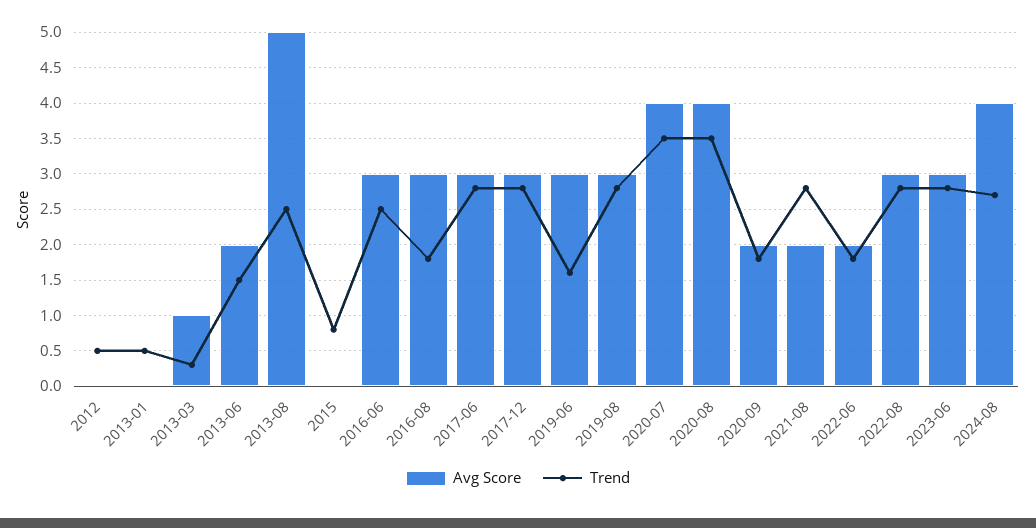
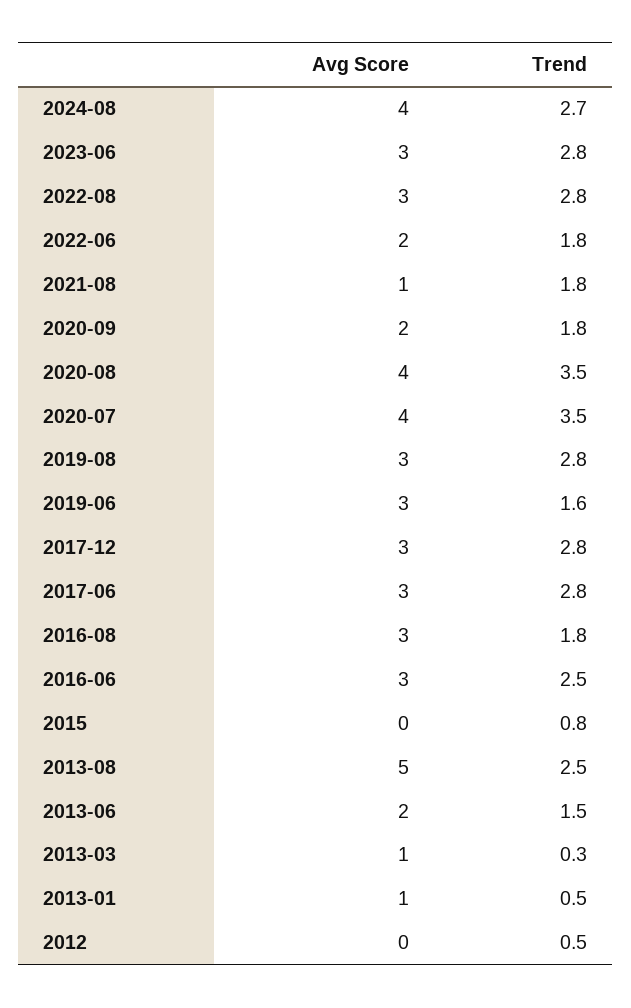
  {
    "Avg Score": {
      "2012": 0,
-     "2013-01": 0,
+     "2013-01": 1,
      "2013-03": 1,
      "2013-06": 2,
      "2013-08": 5,
      "2015": 0,
      "2016-06": 3,
      "2016-08": 3,
      "2017-06": 3,
      "2017-12": 3,
      "2019-06": 3,
      "2019-08": 3,
      "2020-07": 4,
      "2020-08": 4,
      "2020-09": 2,
-     "2021-08": 2,
+     "2021-08": 1,
      "2022-06": 2,
      "2022-08": 3,
      "2023-06": 3,
      "2024-08": 4
    },
    "Trend": {
      "2012": 0.5,
      "2013-01": 0.5,
      "2013-03": 0.3,
      "2013-06": 1.5,
      "2013-08": 2.5,
      "2015": 0.8,
      "2016-06": 2.5,
      "2016-08": 1.8,
      "2017-06": 2.8,
      "2017-12": 2.8,
      "2019-06": 1.6,
      "2019-08": 2.8,
      "2020-07": 3.5,
      "2020-08": 3.5,
      "2020-09": 1.8,
-     "2021-08": 2.8,
+     "2021-08": 1.8,
      "2022-06": 1.8,
      "2022-08": 2.8,
      "2023-06": 2.8,
      "2024-08": 2.7
    }
  }

